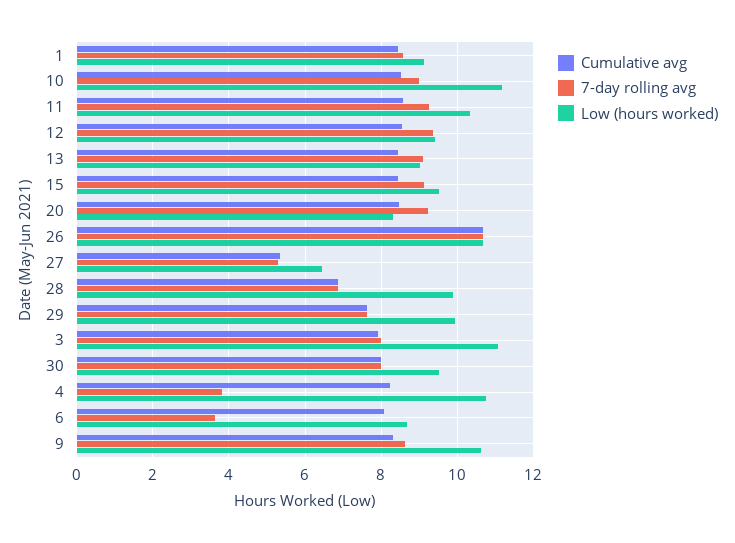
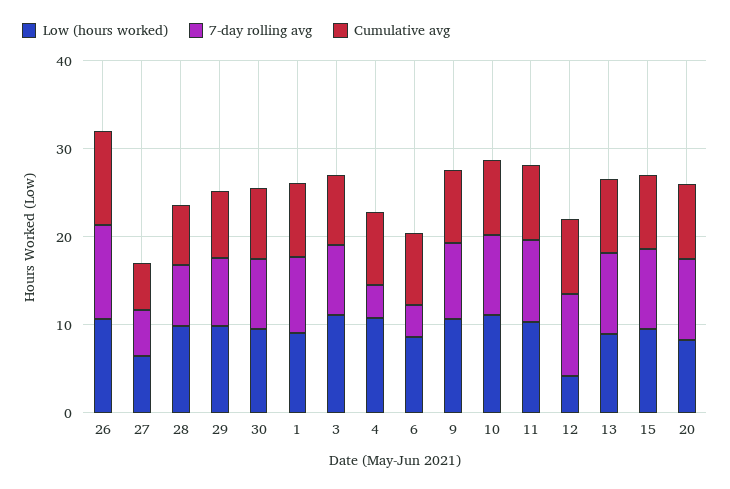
  {
    "Cumulative avg": {
      "1": 8.4,
      "10": 8.6,
      "11": 8.6,
      "12": 8.6,
      "13": 8.4,
      "15": 8.4,
      "20": 8.4,
      "26": 10.6,
      "27": 5.4,
      "28": 6.8,
      "29": 7.6,
      "3": 8,
      "30": 8,
      "4": 8.2,
      "6": 8,
      "9": 8.4
    },
    "7-day rolling avg": {
      "1": 8.6,
      "10": 9,
      "11": 9.2,
      "12": 9.4,
      "13": 9.2,
      "15": 9.2,
      "20": 9.2,
      "26": 10.6,
      "27": 5.2,
      "28": 6.8,
      "29": 7.6,
      "3": 8,
      "30": 8,
      "4": 3.8,
      "6": 3.6,
      "9": 8.6
    },
    "Low (hours worked)": {
      "1": 9.2,
      "10": 11.2,
      "11": 10.4,
-     "12": 9.4,
+     "12": 4,
      "13": 9,
      "15": 9.6,
      "20": 8.4,
      "26": 10.6,
      "27": 6.4,
      "28": 10,
      "29": 10,
      "3": 11,
      "30": 9.6,
      "4": 10.8,
      "6": 8.6,
      "9": 10.6
    }
  }

